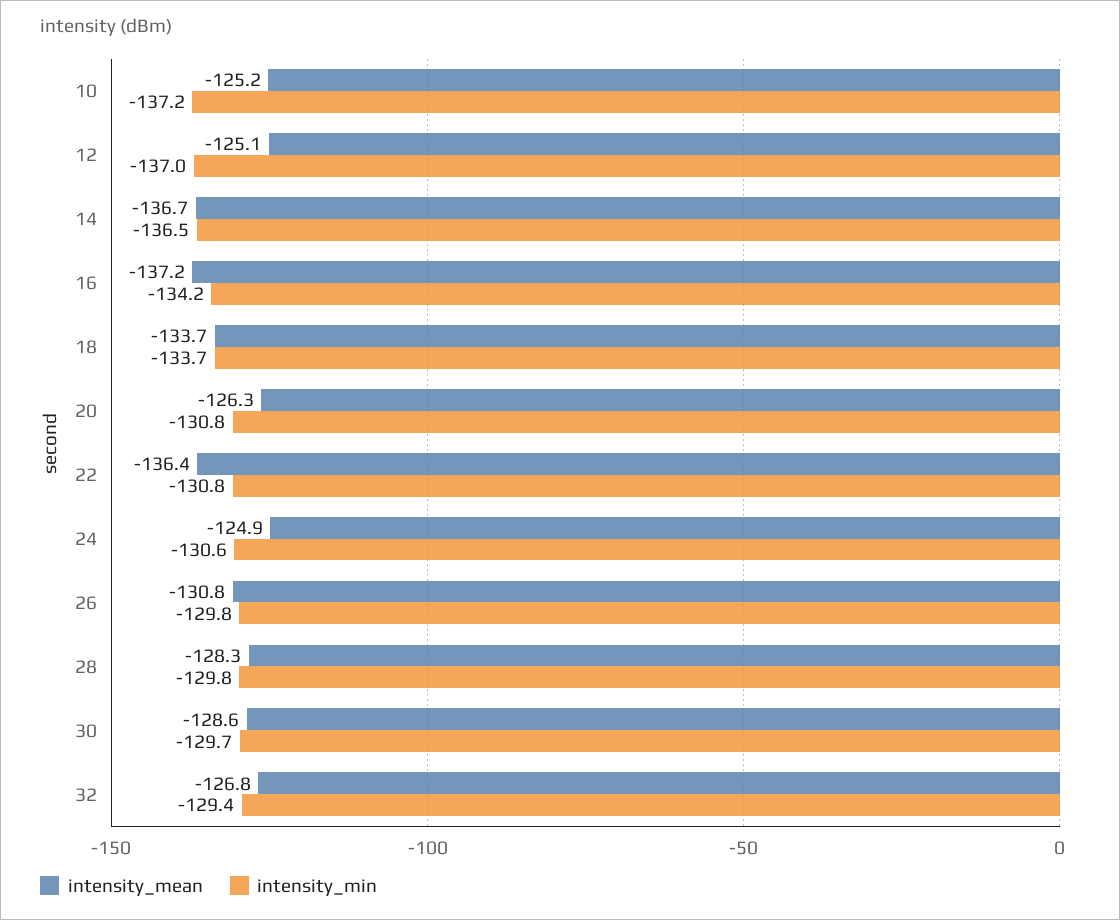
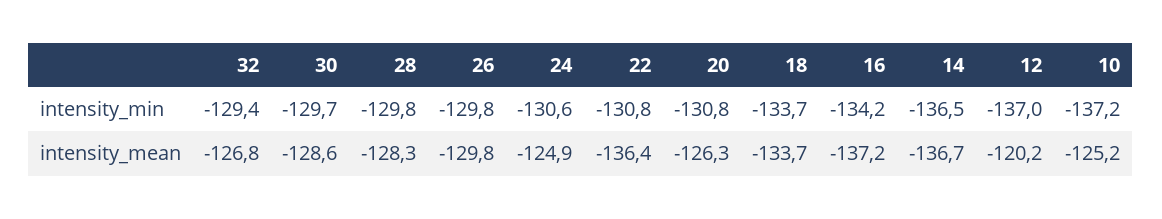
  {
    "intensity_mean": {
      "10": -125.2,
-     "12": -125.1,
+     "12": -120.2,
      "14": -136.7,
      "16": -137.2,
      "18": -133.7,
      "20": -126.3,
      "22": -136.4,
      "24": -124.9,
-     "26": -130.8,
+     "26": -129.8,
      "28": -128.3,
      "30": -128.6,
      "32": -126.8
    },
    "intensity_min": {
      "10": -137.2,
      "12": -137,
      "14": -136.5,
      "16": -134.2,
      "18": -133.7,
      "20": -130.8,
      "22": -130.8,
      "24": -130.6,
      "26": -129.8,
      "28": -129.8,
      "30": -129.7,
      "32": -129.4
    }
  }

